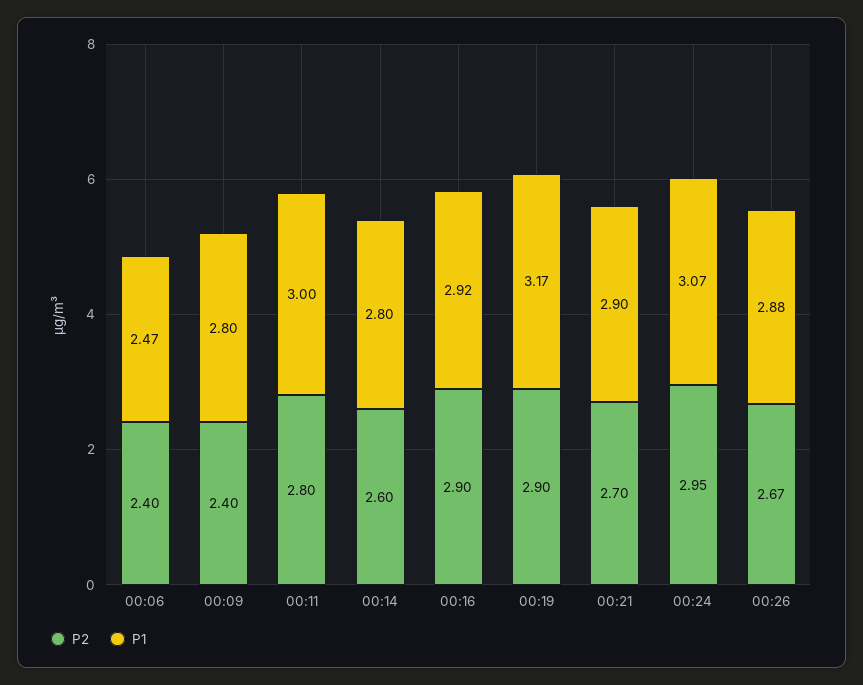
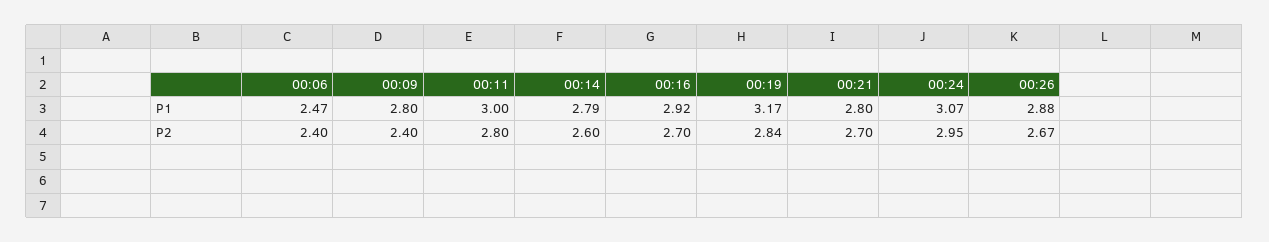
  {
    "P2": {
      "00:06": 2.4,
      "00:09": 2.4,
      "00:11": 2.8,
      "00:14": 2.6,
-     "00:16": 2.9,
+     "00:16": 2.7,
-     "00:19": 2.9,
+     "00:19": 2.84,
      "00:21": 2.7,
      "00:24": 2.95,
      "00:26": 2.67
    },
    "P1": {
      "00:06": 2.47,
      "00:09": 2.8,
      "00:11": 3,
-     "00:14": 2.8,
+     "00:14": 2.79,
      "00:16": 2.92,
      "00:19": 3.17,
-     "00:21": 2.9,
+     "00:21": 2.8,
      "00:24": 3.07,
      "00:26": 2.88
    }
  }

